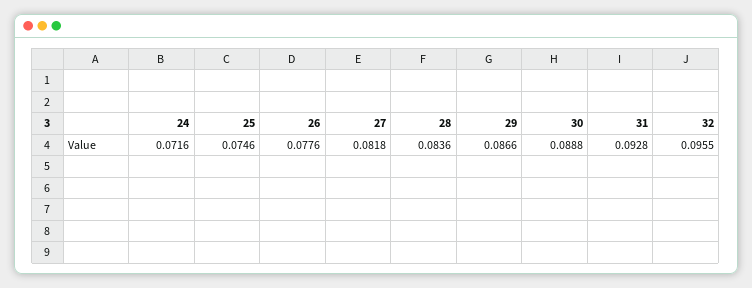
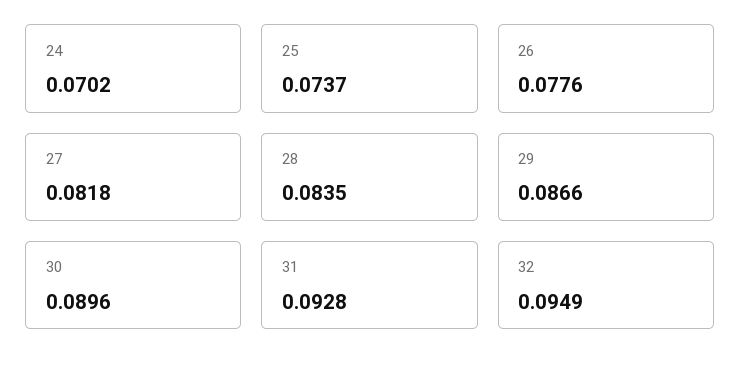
  {
-   "24": 0.0716,
+   "24": 0.0702,
-   "25": 0.0746,
+   "25": 0.0737,
    "26": 0.0776,
    "27": 0.0818,
-   "28": 0.0836,
+   "28": 0.0835,
    "29": 0.0866,
-   "30": 0.0888,
+   "30": 0.0896,
    "31": 0.0928,
-   "32": 0.0955
+   "32": 0.0949
  }

